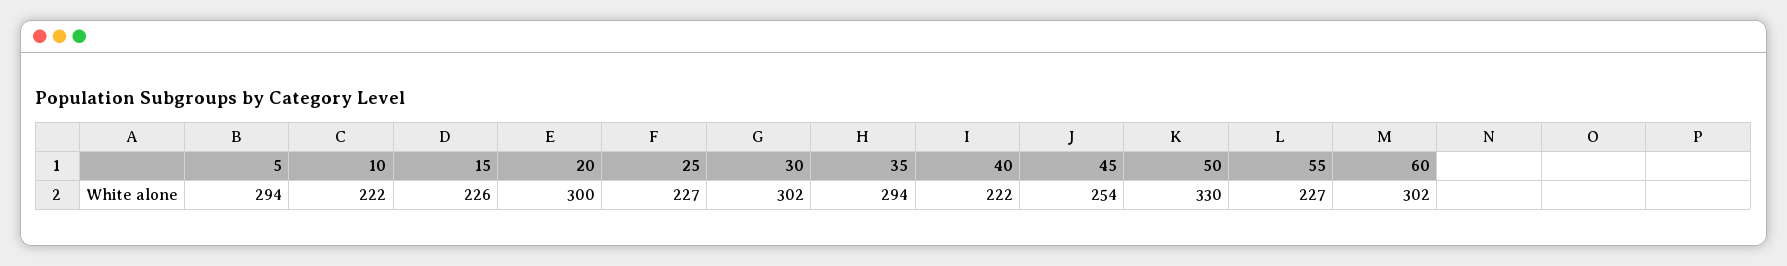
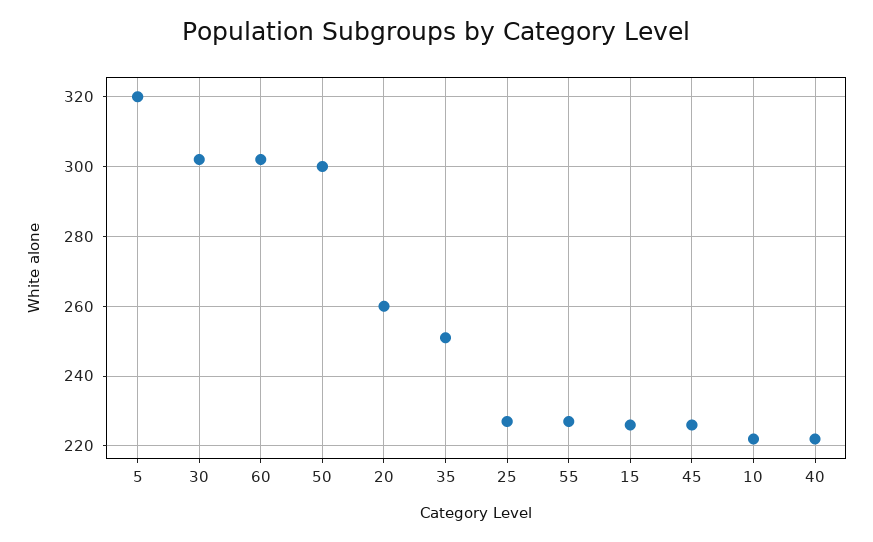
  {
-   "5": 294,
+   "5": 320,
    "10": 222,
    "15": 226,
-   "20": 300,
+   "20": 260,
    "25": 227,
    "30": 302,
-   "35": 294,
+   "35": 250,
    "40": 222,
-   "45": 254,
+   "45": 225,
-   "50": 330,
+   "50": 300,
    "55": 227,
    "60": 302
  }

